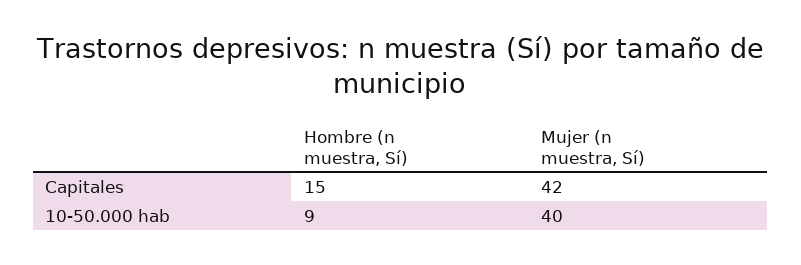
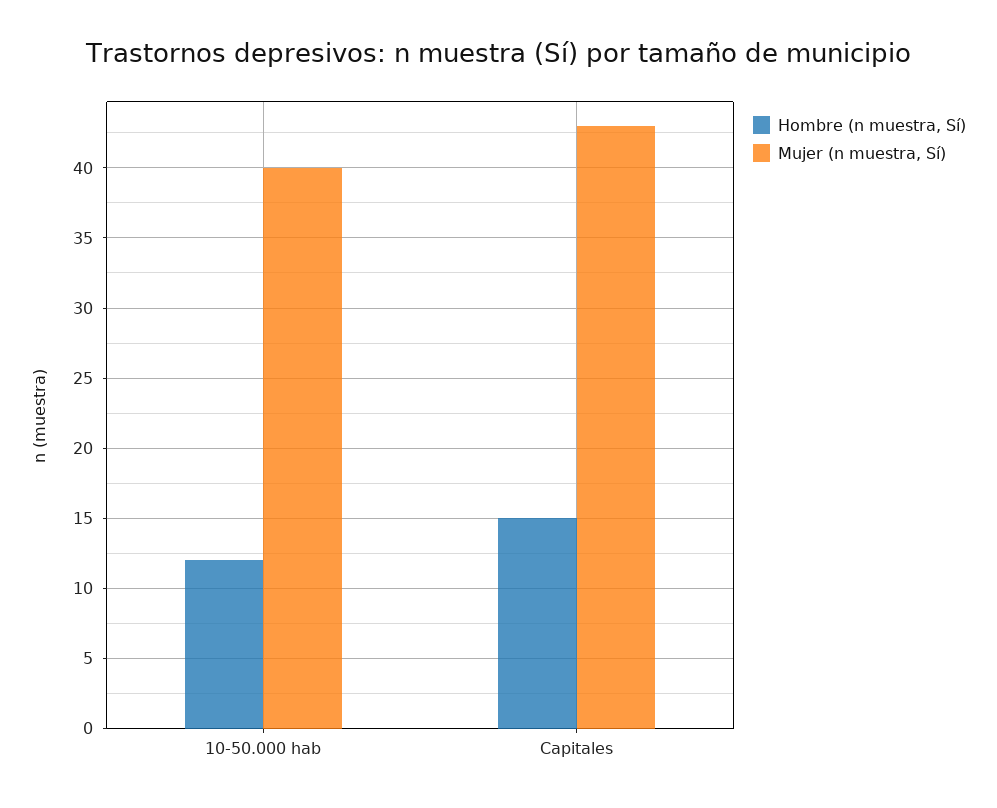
  {
    "Hombre (n muestra, Sí)": {
      "Capitales": 15,
-     "10-50.000 hab": 9
+     "10-50.000 hab": 12
    },
    "Mujer (n muestra, Sí)": {
-     "Capitales": 42,
+     "Capitales": 43,
      "10-50.000 hab": 40
    }
  }

